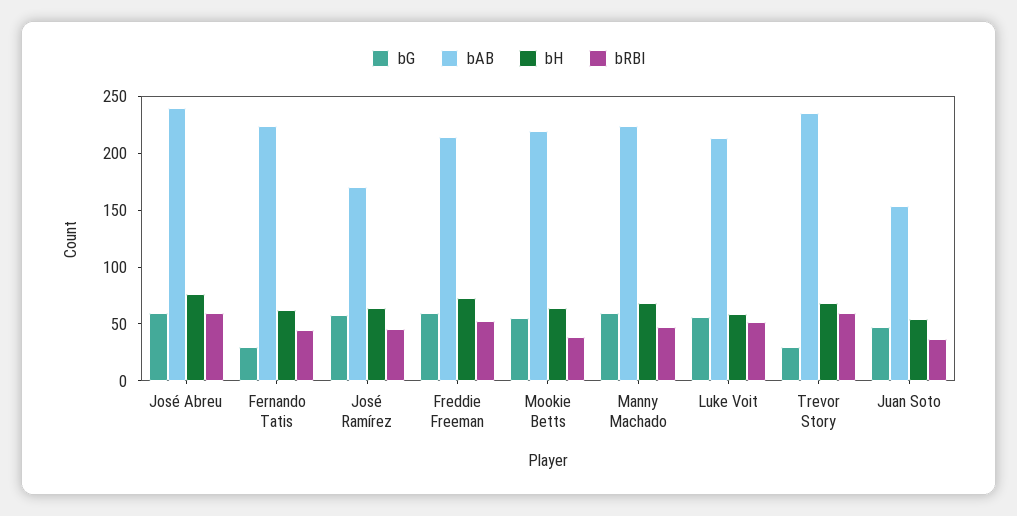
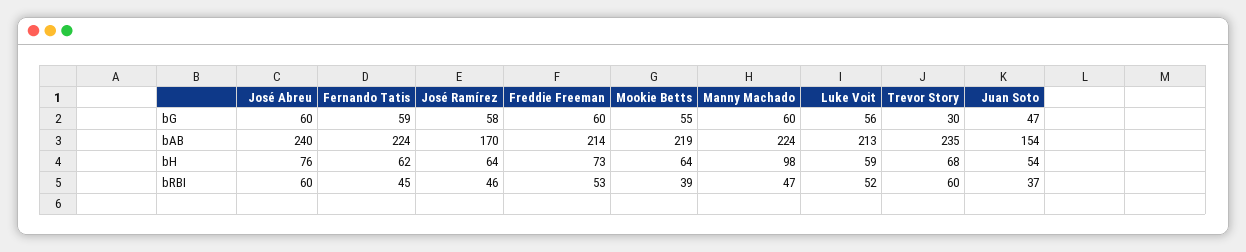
  {
    "bG": {
      "José Abreu": 60,
-     "Fernando Tatis": 30,
+     "Fernando Tatis": 59,
      "José Ramírez": 58,
      "Freddie Freeman": 60,
      "Mookie Betts": 55,
      "Manny Machado": 60,
      "Luke Voit": 56,
      "Trevor Story": 30,
      "Juan Soto": 47
    },
    "bAB": {
      "José Abreu": 240,
      "Fernando Tatis": 224,
      "José Ramírez": 170,
      "Freddie Freeman": 214,
      "Mookie Betts": 219,
      "Manny Machado": 224,
      "Luke Voit": 213,
      "Trevor Story": 235,
      "Juan Soto": 154
    },
    "bH": {
      "José Abreu": 76,
      "Fernando Tatis": 62,
      "José Ramírez": 64,
      "Freddie Freeman": 73,
      "Mookie Betts": 64,
-     "Manny Machado": 70,
+     "Manny Machado": 98,
      "Luke Voit": 59,
      "Trevor Story": 68,
      "Juan Soto": 54
    },
    "bRBI": {
      "José Abreu": 60,
      "Fernando Tatis": 45,
      "José Ramírez": 46,
      "Freddie Freeman": 53,
      "Mookie Betts": 39,
      "Manny Machado": 47,
      "Luke Voit": 52,
      "Trevor Story": 60,
      "Juan Soto": 37
    }
  }

